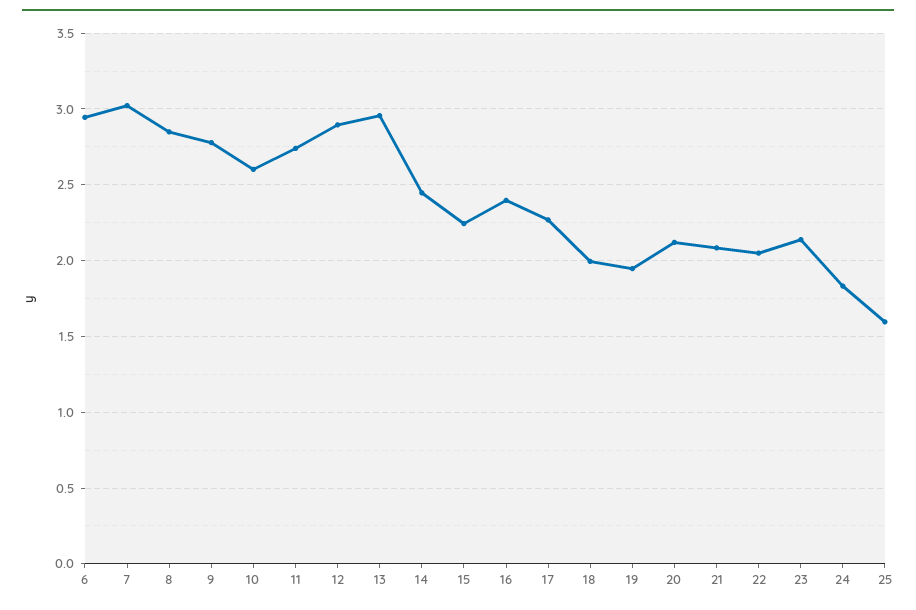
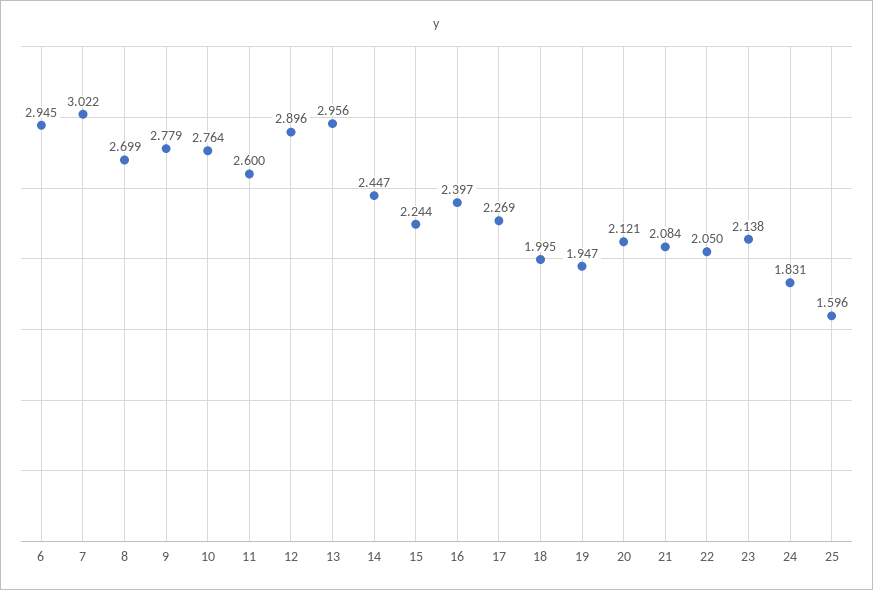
  {
    "6": 2.945,
    "7": 3.022,
-   "8": 2.85,
+   "8": 2.699,
    "9": 2.779,
-   "10": 2.6,
+   "10": 2.764,
-   "11": 2.75,
+   "11": 2.6,
    "12": 2.896,
    "13": 2.956,
    "14": 2.447,
    "15": 2.244,
    "16": 2.397,
    "17": 2.269,
    "18": 1.995,
    "19": 1.947,
    "20": 2.121,
    "21": 2.084,
    "22": 2.05,
    "23": 2.138,
    "24": 1.831,
    "25": 1.596
  }

